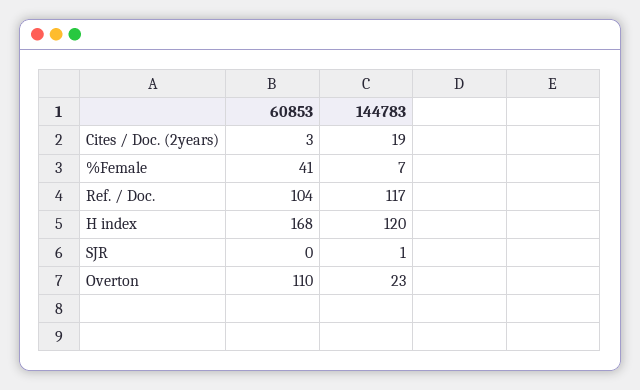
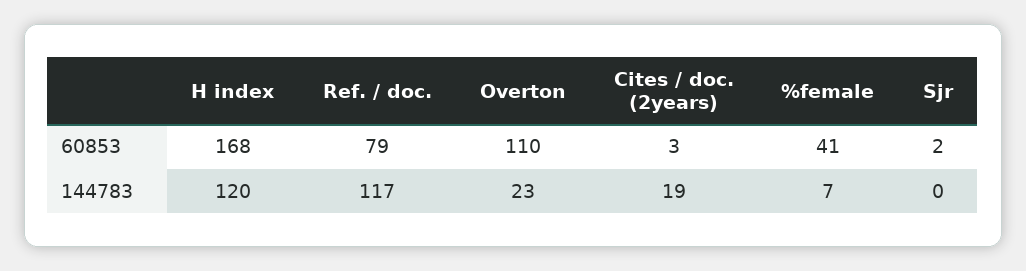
  {
    "60853": {
      "Cites / Doc. (2years)": 3,
      "%Female": 41,
-     "Ref. / Doc.": 104,
+     "Ref. / Doc.": 79,
      "H index": 168,
-     "SJR": 0,
+     "SJR": 2,
      "Overton": 110
    },
    "144783": {
      "Cites / Doc. (2years)": 19,
      "%Female": 7,
      "Ref. / Doc.": 117,
      "H index": 120,
-     "SJR": 1,
+     "SJR": 0,
      "Overton": 23
    }
  }

